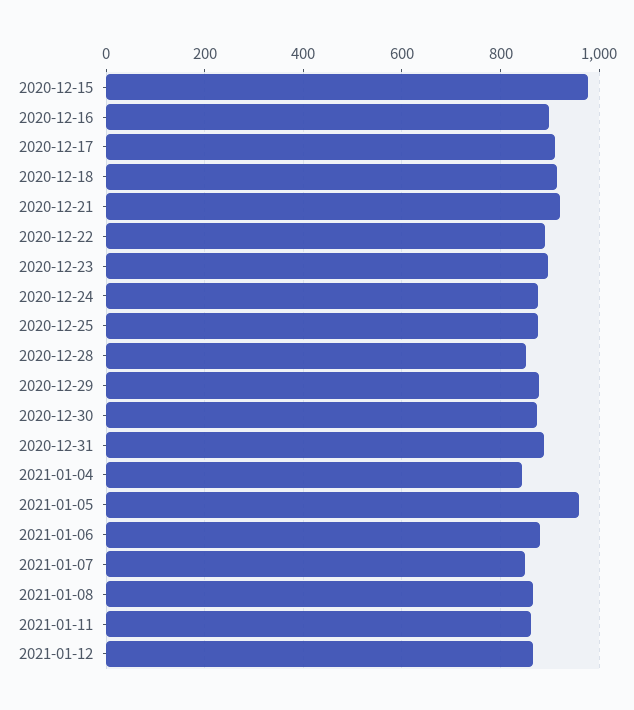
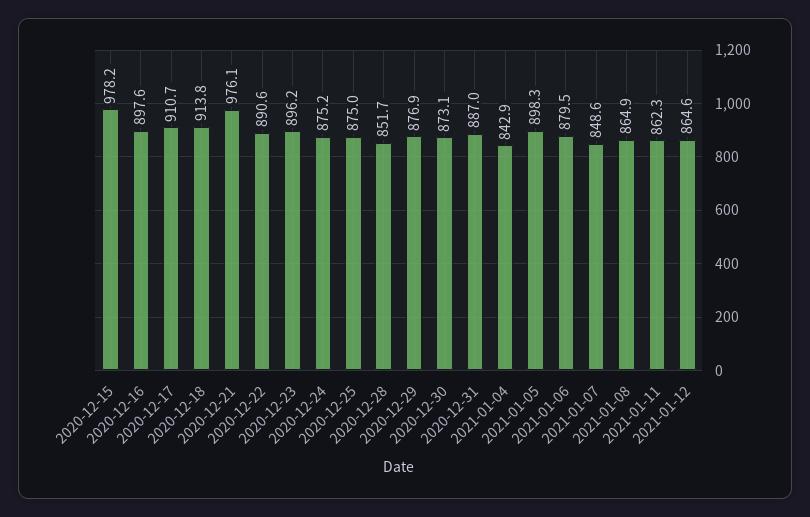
  {
    "2020-12-15": 978.2,
    "2020-12-16": 897.6,
    "2020-12-17": 910.7,
    "2020-12-18": 913.8,
-   "2020-12-21": 920,
+   "2020-12-21": 976.1,
    "2020-12-22": 890.6,
    "2020-12-23": 896.2,
    "2020-12-24": 875.2,
    "2020-12-25": 875,
    "2020-12-28": 851.7,
    "2020-12-29": 876.9,
    "2020-12-30": 873.1,
    "2020-12-31": 887,
    "2021-01-04": 842.9,
-   "2021-01-05": 960,
+   "2021-01-05": 898.3,
    "2021-01-06": 879.5,
    "2021-01-07": 848.6,
    "2021-01-08": 864.9,
    "2021-01-11": 862.3,
    "2021-01-12": 864.6
  }

